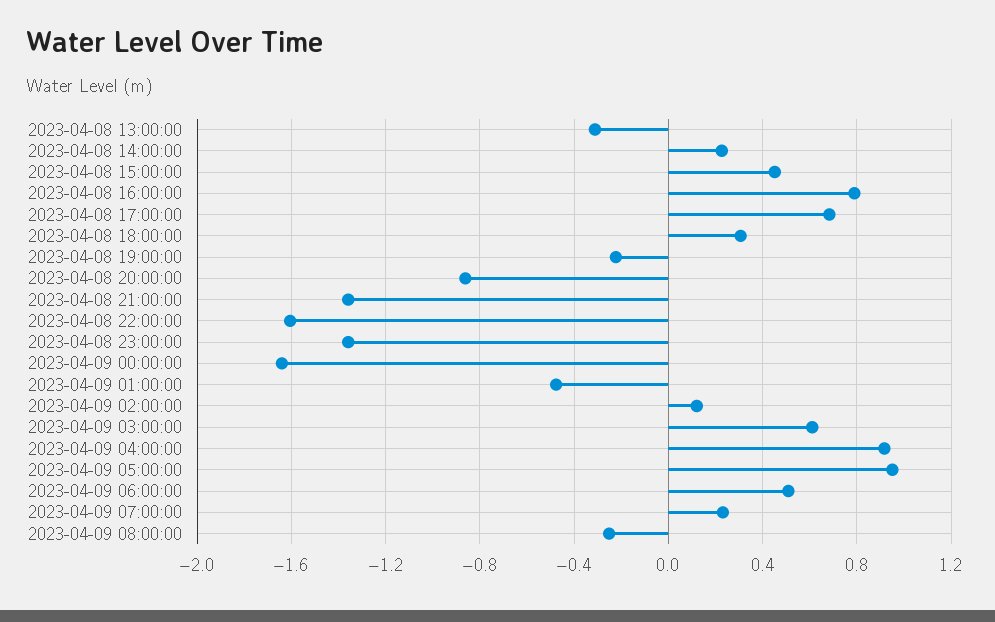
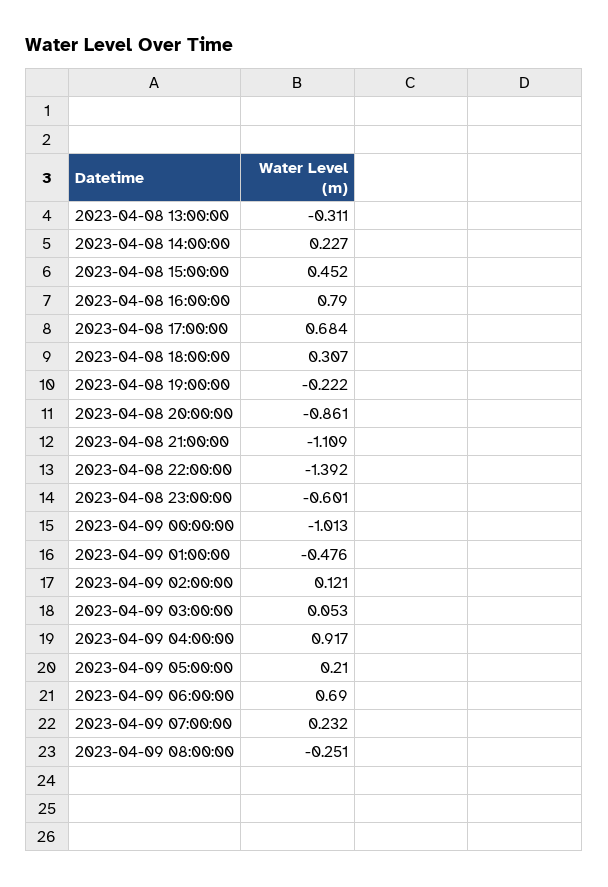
  {
    "2023-04-08 13:00:00": -0.311,
    "2023-04-08 14:00:00": 0.227,
    "2023-04-08 15:00:00": 0.452,
    "2023-04-08 16:00:00": 0.79,
    "2023-04-08 17:00:00": 0.684,
    "2023-04-08 18:00:00": 0.307,
    "2023-04-08 19:00:00": -0.222,
    "2023-04-08 20:00:00": -0.861,
-   "2023-04-08 21:00:00": -1.35,
+   "2023-04-08 21:00:00": -1.109,
-   "2023-04-08 22:00:00": -1.6,
+   "2023-04-08 22:00:00": -1.392,
-   "2023-04-08 23:00:00": -1.35,
+   "2023-04-08 23:00:00": -0.601,
-   "2023-04-09 00:00:00": -1.65,
+   "2023-04-09 00:00:00": -1.013,
    "2023-04-09 01:00:00": -0.476,
    "2023-04-09 02:00:00": 0.121,
-   "2023-04-09 03:00:00": 0.6,
+   "2023-04-09 03:00:00": 0.053,
    "2023-04-09 04:00:00": 0.917,
-   "2023-04-09 05:00:00": 0.95,
+   "2023-04-09 05:00:00": 0.21,
-   "2023-04-09 06:00:00": 0.5,
+   "2023-04-09 06:00:00": 0.69,
    "2023-04-09 07:00:00": 0.232,
    "2023-04-09 08:00:00": -0.251
  }

